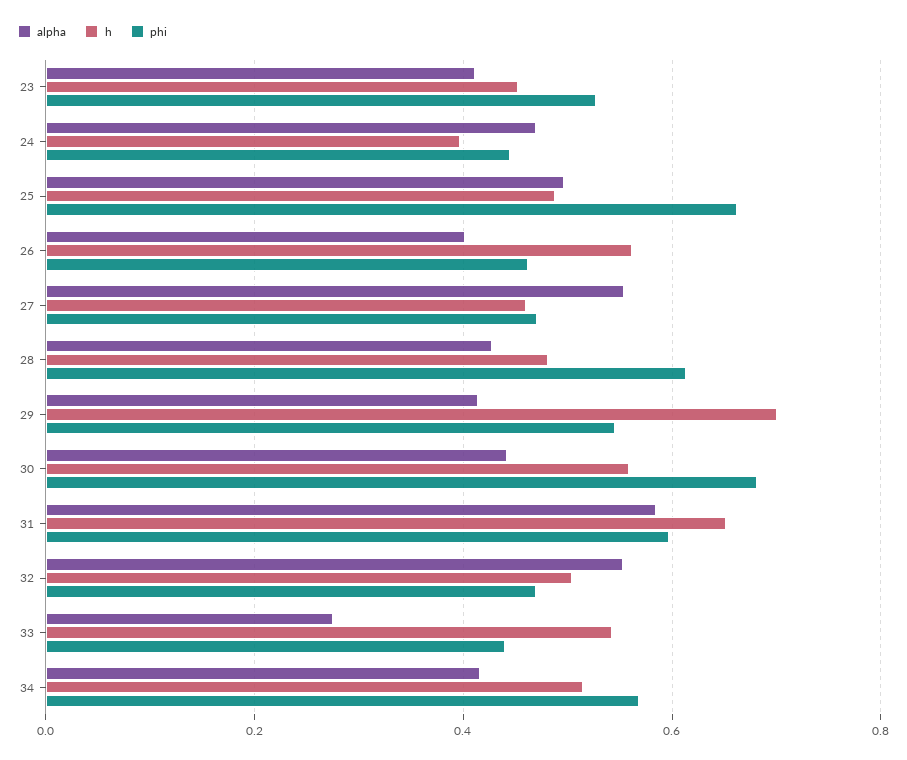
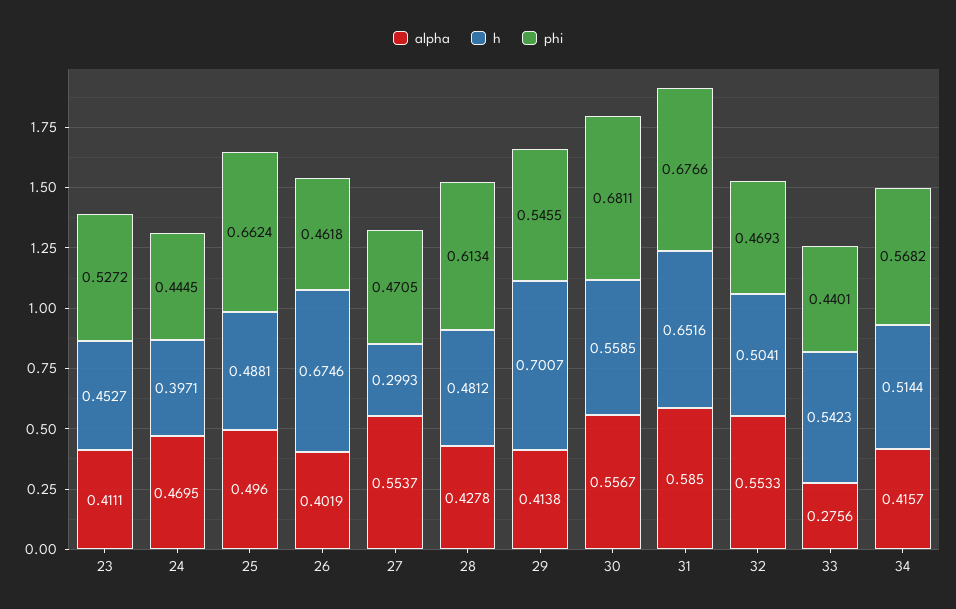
  {
    "alpha": {
      "23": 0.4111,
      "24": 0.4695,
      "25": 0.496,
      "26": 0.4019,
      "27": 0.5537,
      "28": 0.4278,
      "29": 0.4138,
-     "30": 0.44,
+     "30": 0.5567,
      "31": 0.585,
      "32": 0.5533,
      "33": 0.2756,
      "34": 0.4157
    },
    "h": {
      "23": 0.4527,
      "24": 0.3971,
      "25": 0.4881,
-     "26": 0.56,
+     "26": 0.6746,
-     "27": 0.46,
+     "27": 0.2993,
      "28": 0.4812,
      "29": 0.7007,
      "30": 0.5585,
      "31": 0.6516,
      "32": 0.5041,
      "33": 0.5423,
      "34": 0.5144
    },
    "phi": {
      "23": 0.5272,
      "24": 0.4445,
      "25": 0.6624,
      "26": 0.4618,
      "27": 0.4705,
      "28": 0.6134,
      "29": 0.5455,
      "30": 0.6811,
-     "31": 0.6,
+     "31": 0.6766,
      "32": 0.4693,
      "33": 0.4401,
      "34": 0.5682
    }
  }

